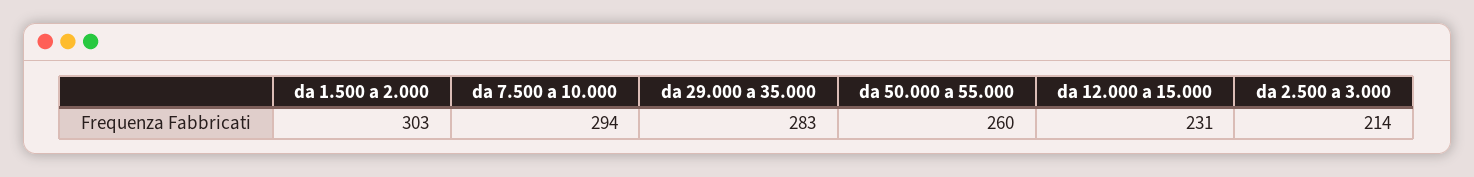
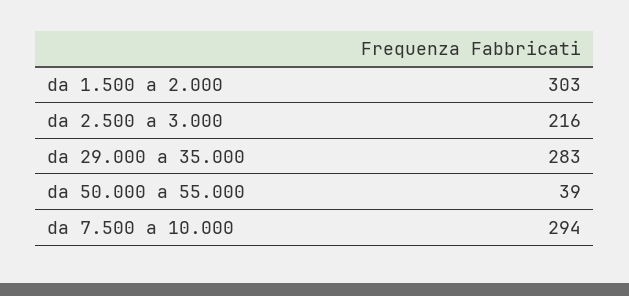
  {
    "da 1.500 a 2.000": 303,
    "da 7.500 a 10.000": 294,
    "da 29.000 a 35.000": 283,
-   "da 50.000 a 55.000": 260,
+   "da 50.000 a 55.000": 39,
-   "da 12.000 a 15.000": 231,
-   "da 2.500 a 3.000": 214
+   "da 2.500 a 3.000": 216
  }

